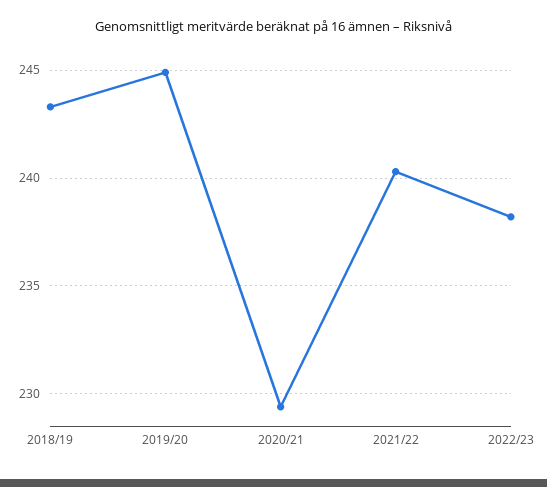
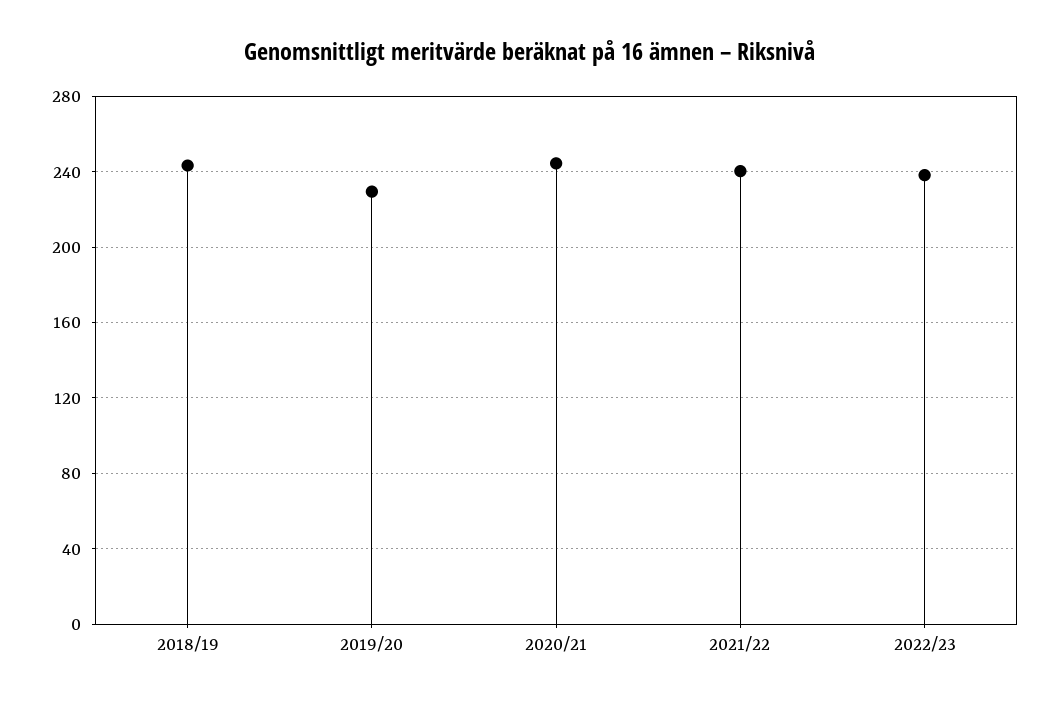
  {
    "2018/19": 243.5,
-   "2019/20": 245,
+   "2019/20": 230,
-   "2020/21": 229.5,
+   "2020/21": 245,
    "2021/22": 240.5,
    "2022/23": 238
  }

